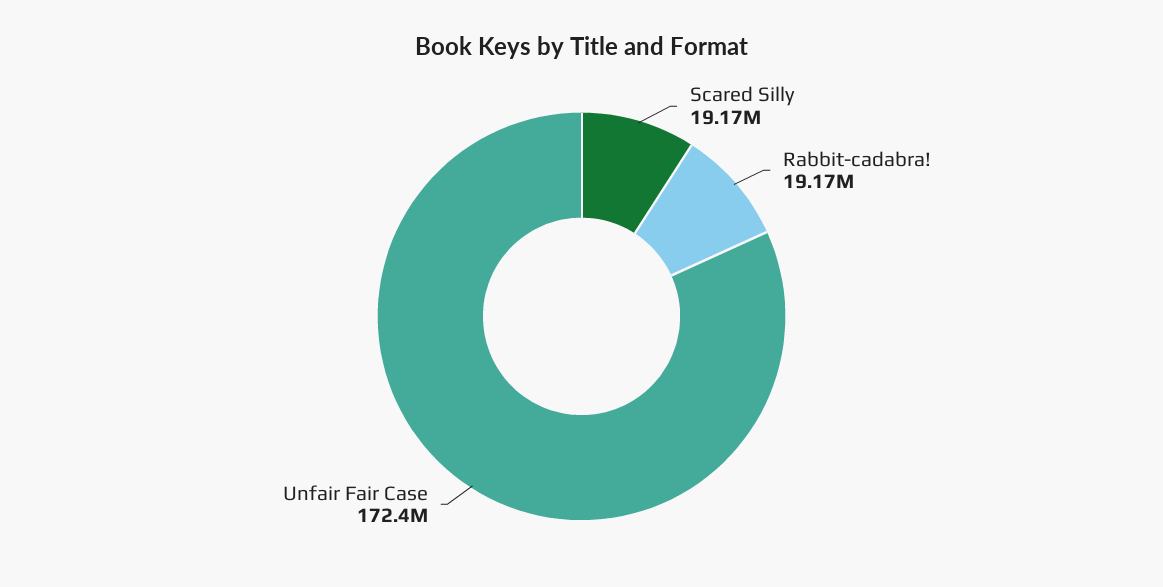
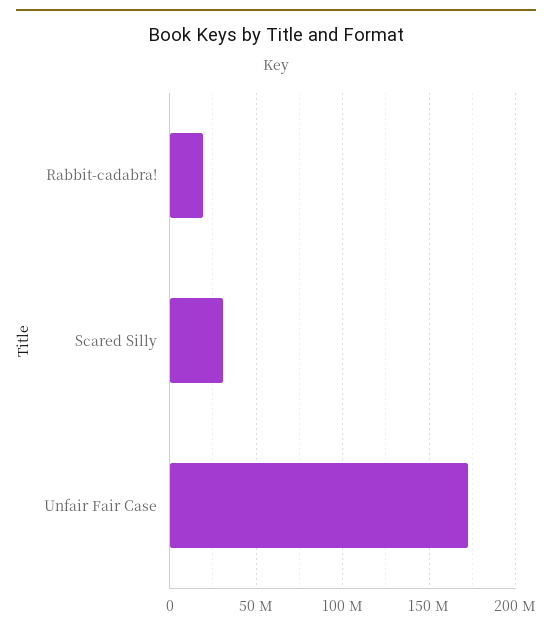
  {
-   "Scared Silly": 19170000,
+   "Scared Silly": 30000000,
    "Rabbit-cadabra!": 19170000,
    "Unfair Fair Case": 172400000
  }

